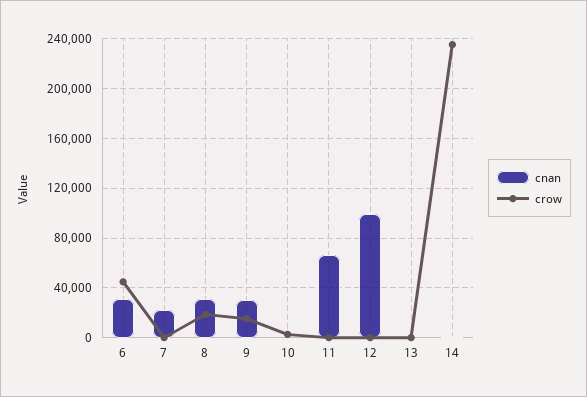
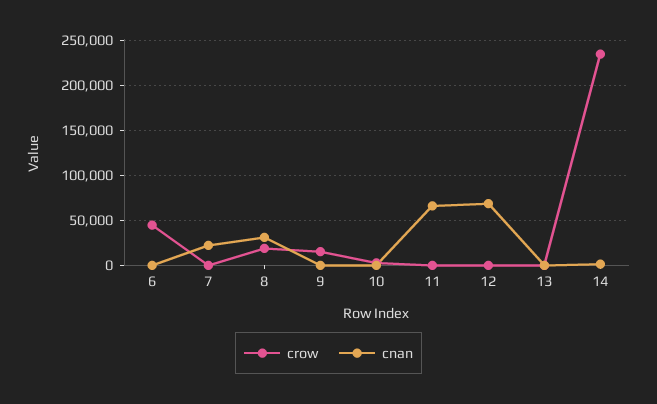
  {
    "cnan": {
-     "6": 30000,
+     "6": 0,
      "7": 20000,
      "8": 30000,
-     "9": 30000,
+     "9": 0,
      "10": 0,
      "11": 65000,
-     "12": 100000,
+     "12": 70000,
      "13": 0,
      "14": 0
    },
    "crow": {
      "6": 45000,
      "7": 0,
      "8": 20000,
      "9": 15000,
      "10": 5000,
      "11": 0,
      "12": 0,
      "13": 0,
      "14": 235000
    }
  }

